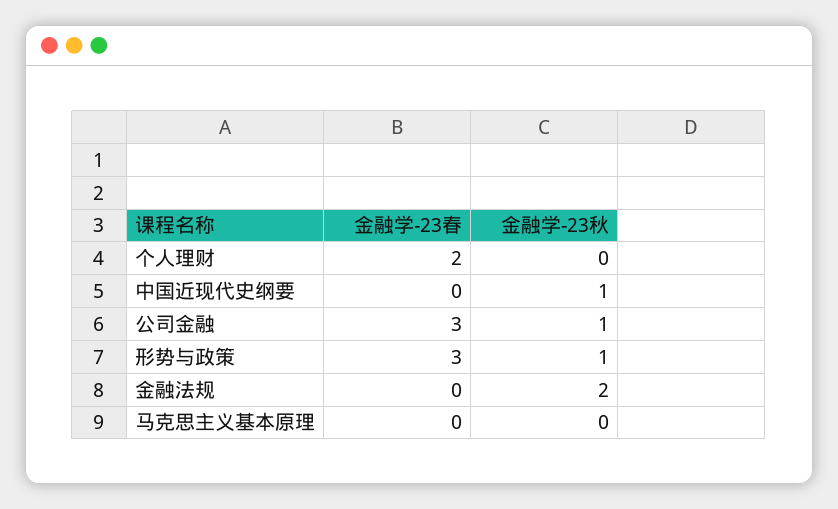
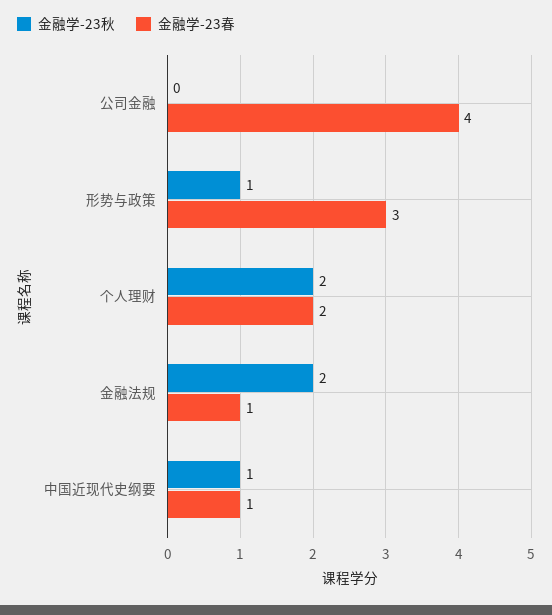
  {
    "金融学-23春": {
      "个人理财": 2,
-     "中国近现代史纲要": 0,
+     "中国近现代史纲要": 1,
-     "公司金融": 3,
+     "公司金融": 4,
      "形势与政策": 3,
-     "金融法规": 0,
+     "金融法规": 1
-     "马克思主义基本原理": 0
    },
    "金融学-23秋": {
-     "个人理财": 0,
+     "个人理财": 2,
      "中国近现代史纲要": 1,
-     "公司金融": 1,
+     "公司金融": 0,
      "形势与政策": 1,
-     "金融法规": 2,
+     "金融法规": 2
-     "马克思主义基本原理": 0
    }
  }

